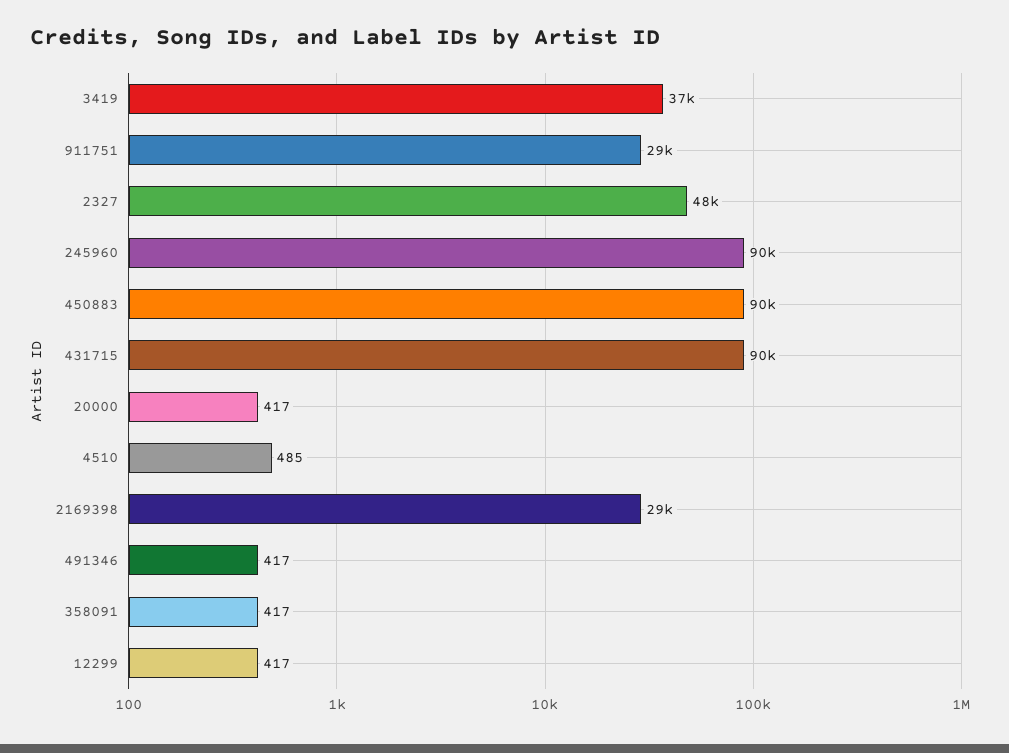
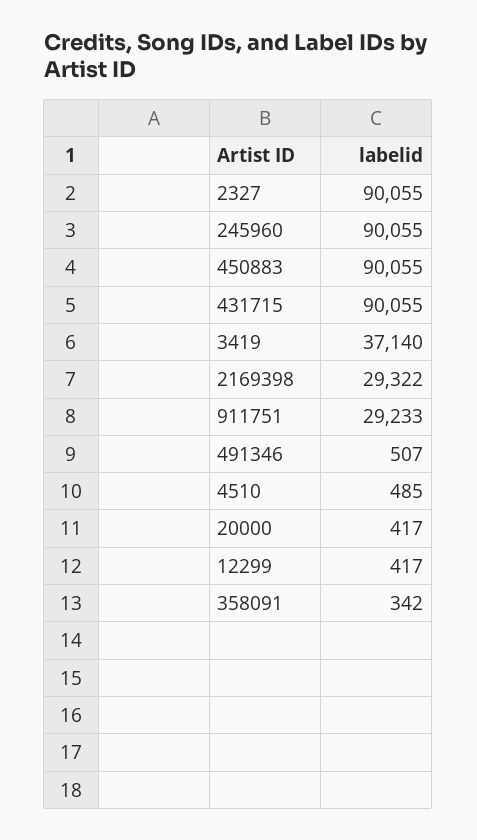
  {
    "3419": 37140,
    "911751": 29233,
-   "2327": 48000,
+   "2327": 90055,
    "245960": 90055,
    "450883": 90055,
    "431715": 90055,
    "20000": 417,
    "4510": 485,
    "2169398": 29322,
-   "491346": 417,
+   "491346": 507,
-   "358091": 417,
+   "358091": 342,
    "12299": 417
  }

